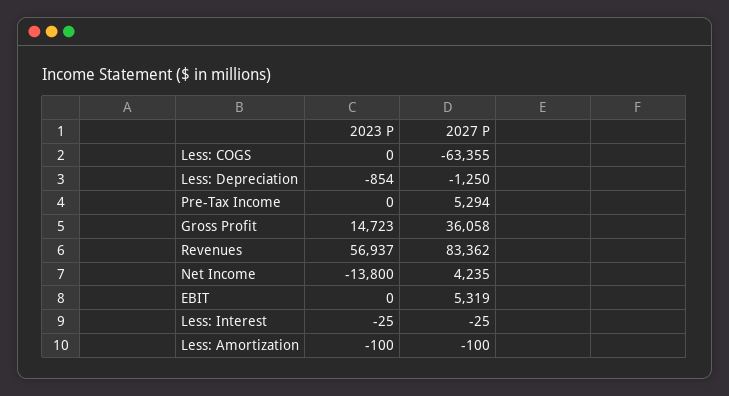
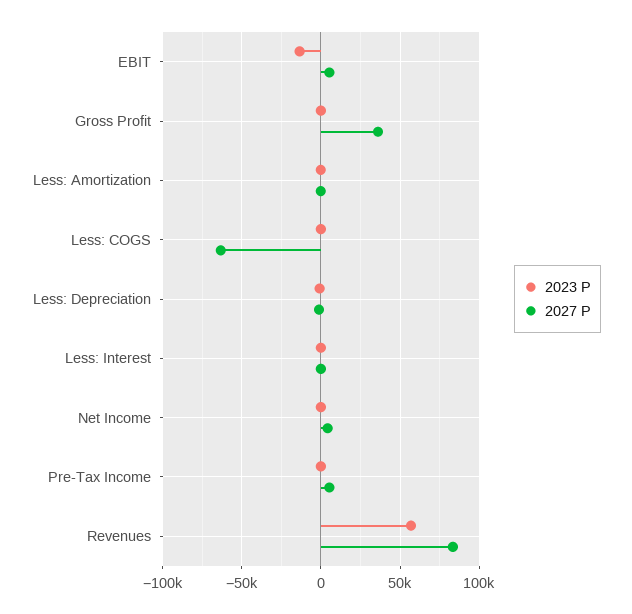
  {
    "2023 P": {
      "Less: COGS": 0,
      "Less: Depreciation": -854,
      "Pre-Tax Income": 0,
-     "Gross Profit": 14723,
+     "Gross Profit": 0,
      "Revenues": 56937,
-     "Net Income": -13800,
+     "Net Income": 0,
-     "EBIT": 0,
+     "EBIT": -15000,
      "Less: Interest": -25,
      "Less: Amortization": -100
    },
    "2027 P": {
      "Less: COGS": -63355,
      "Less: Depreciation": -1250,
      "Pre-Tax Income": 5294,
      "Gross Profit": 36058,
      "Revenues": 83362,
      "Net Income": 4235,
      "EBIT": 5319,
      "Less: Interest": -25,
      "Less: Amortization": -100
    }
  }

